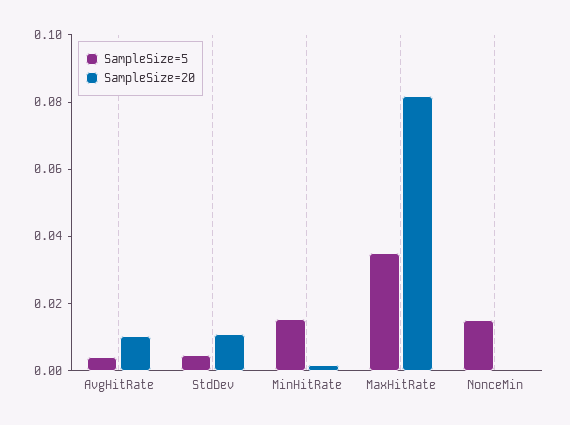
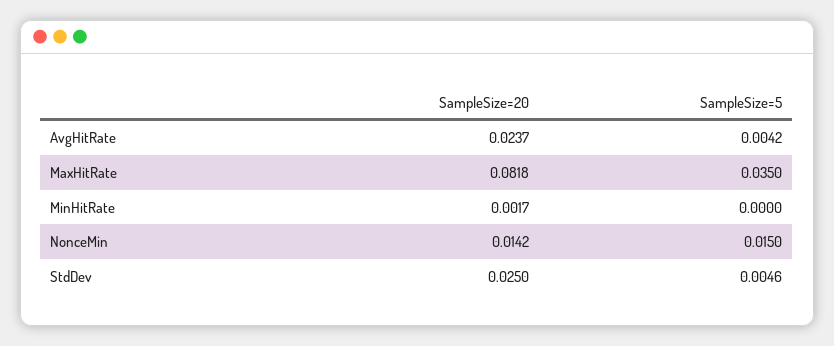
  {
    "SampleSize=5": {
      "AvgHitRate": 0.0042,
      "StdDev": 0.0046,
-     "MinHitRate": 0.015,
+     "MinHitRate": 0,
      "MaxHitRate": 0.035,
      "NonceMin": 0.015
    },
    "SampleSize=20": {
-     "AvgHitRate": 0.01,
+     "AvgHitRate": 0.0237,
-     "StdDev": 0.01,
+     "StdDev": 0.025,
      "MinHitRate": 0.0017,
      "MaxHitRate": 0.0818,
-     "NonceMin": 0
+     "NonceMin": 0.0142
    }
  }

